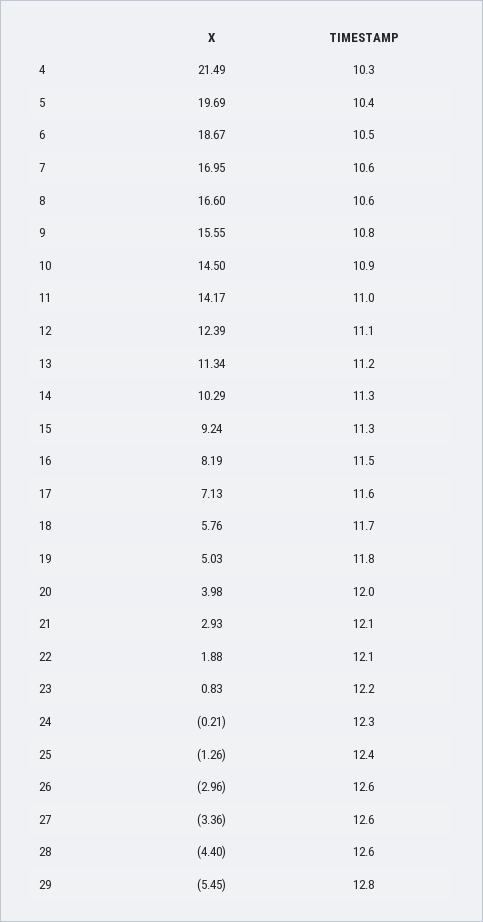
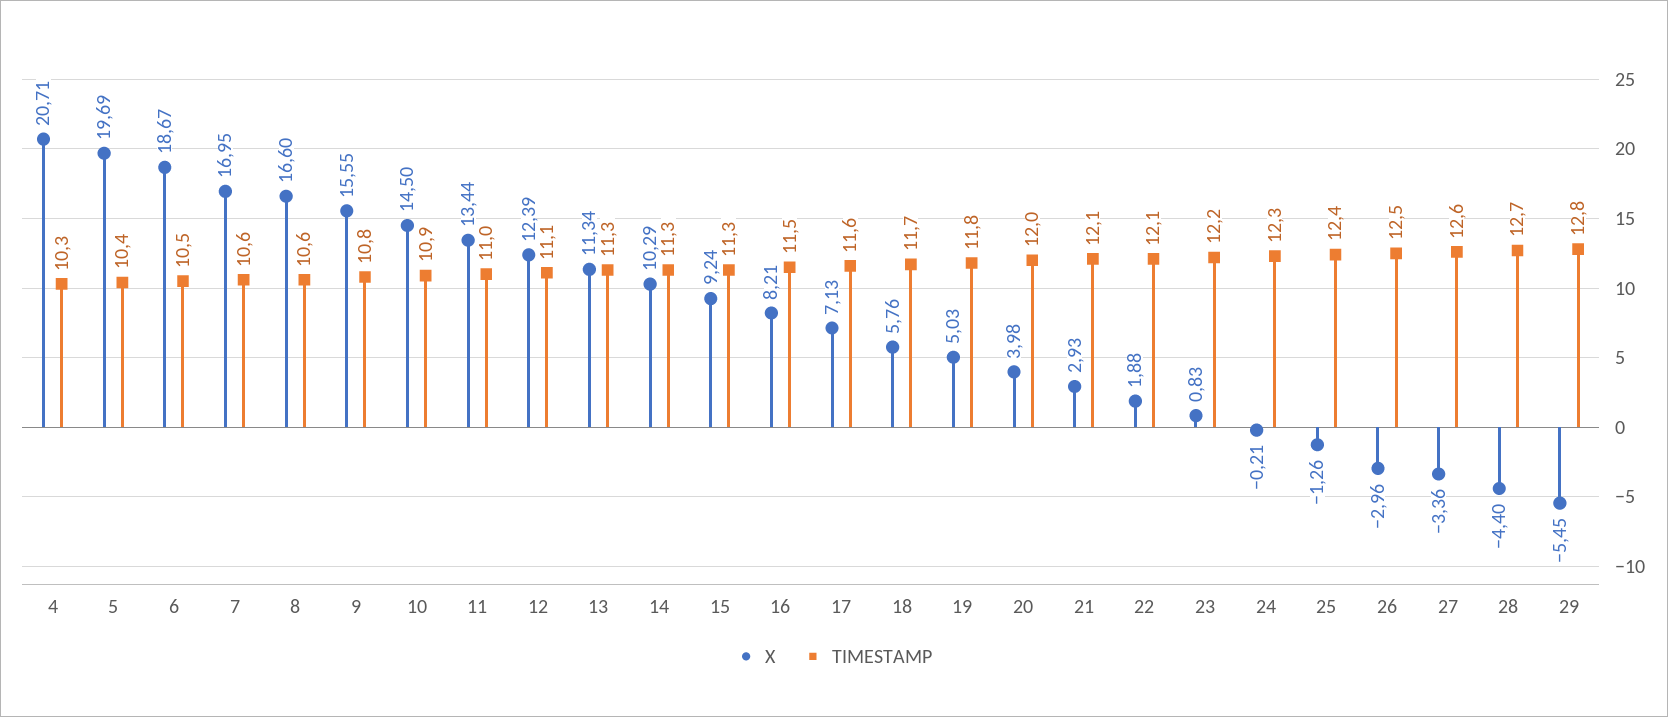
  {
    "X": {
-     "4": 21.49,
+     "4": 20.71,
      "5": 19.69,
      "6": 18.67,
      "7": 16.95,
      "8": 16.6,
      "9": 15.55,
      "10": 14.5,
-     "11": 14.17,
+     "11": 13.44,
      "12": 12.39,
      "13": 11.34,
      "14": 10.29,
      "15": 9.24,
-     "16": 8.19,
+     "16": 8.21,
      "17": 7.13,
      "18": 5.76,
      "19": 5.03,
      "20": 3.98,
      "21": 2.93,
      "22": 1.88,
      "23": 0.83,
      "24": -0.21,
      "25": -1.26,
      "26": -2.96,
      "27": -3.36,
      "28": -4.4,
      "29": -5.45
    },
    "TIMESTAMP": {
      "4": 10.3,
      "5": 10.4,
      "6": 10.5,
      "7": 10.6,
      "8": 10.6,
      "9": 10.8,
      "10": 10.9,
      "11": 11,
      "12": 11.1,
-     "13": 11.2,
+     "13": 11.3,
      "14": 11.3,
      "15": 11.3,
      "16": 11.5,
      "17": 11.6,
      "18": 11.7,
      "19": 11.8,
      "20": 12,
      "21": 12.1,
      "22": 12.1,
      "23": 12.2,
      "24": 12.3,
      "25": 12.4,
-     "26": 12.6,
+     "26": 12.5,
      "27": 12.6,
-     "28": 12.6,
+     "28": 12.7,
      "29": 12.8
    }
  }

